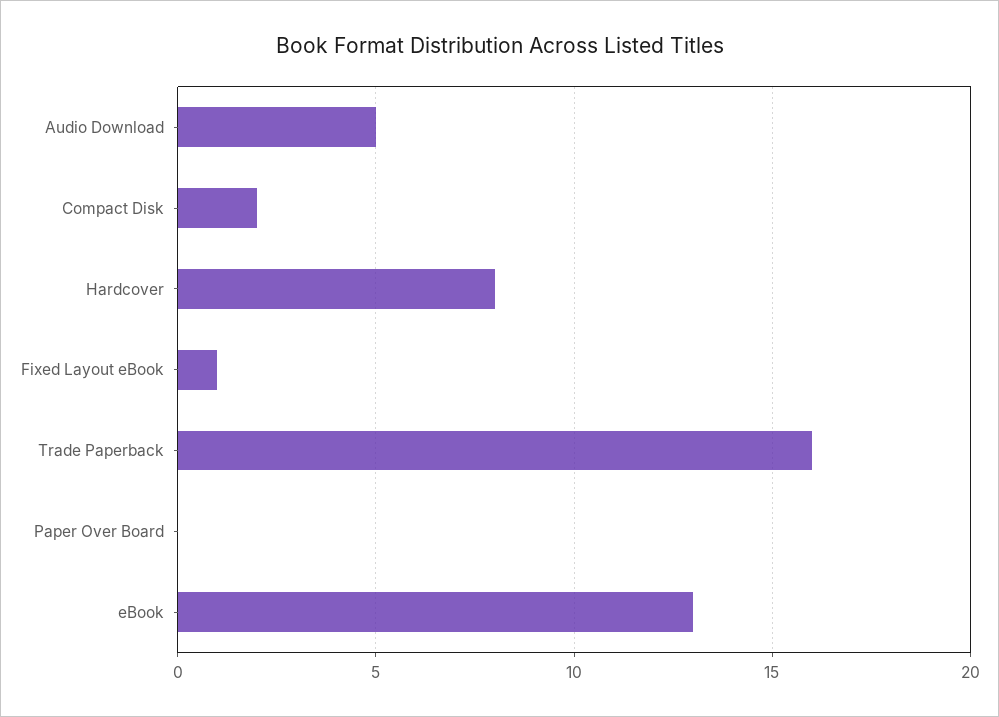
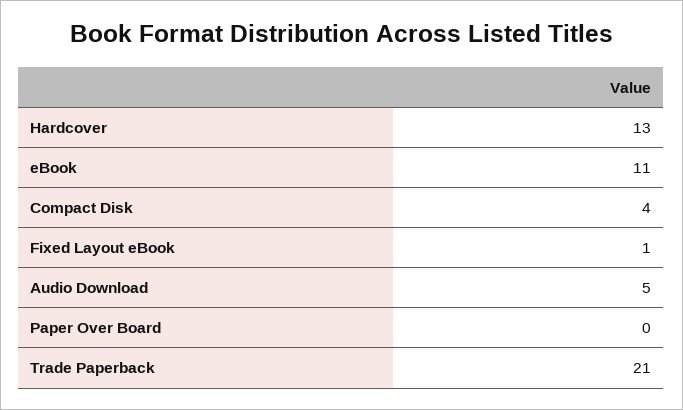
  {
    "Audio Download": 5,
-   "Compact Disk": 2,
+   "Compact Disk": 4,
-   "Hardcover": 8,
+   "Hardcover": 13,
    "Fixed Layout eBook": 1,
-   "Trade Paperback": 16,
+   "Trade Paperback": 21,
    "Paper Over Board": 0,
-   "eBook": 13
+   "eBook": 11
  }

